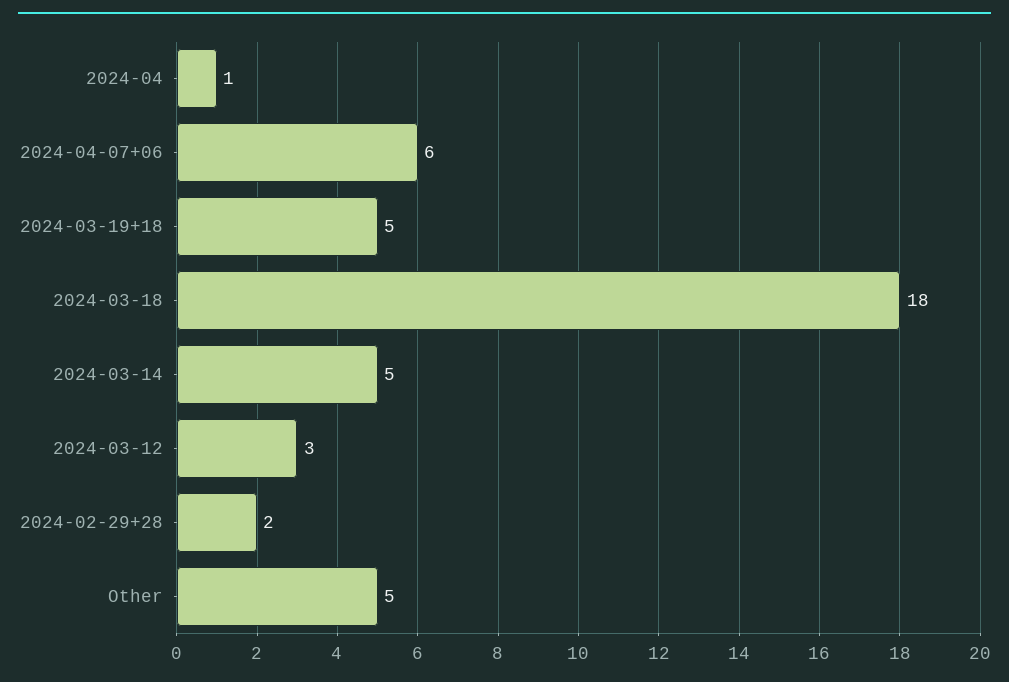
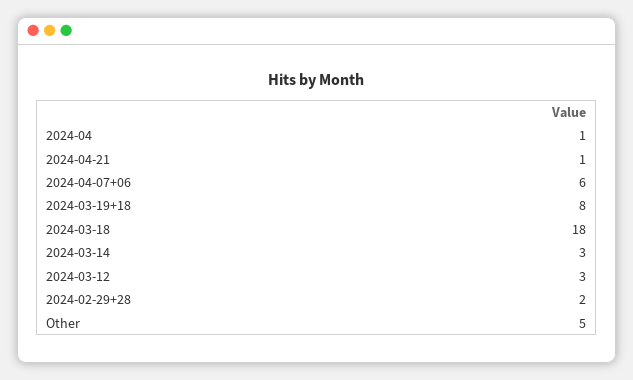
  {
    "2024-04": 1,
    "2024-04-07+06": 6,
-   "2024-03-19+18": 5,
+   "2024-03-19+18": 8,
    "2024-03-18": 18,
-   "2024-03-14": 5,
+   "2024-03-14": 3,
    "2024-03-12": 3,
    "2024-02-29+28": 2,
-   "Other": 5
+   "Other": 5,
+   "2024-04-21": 1
  }

